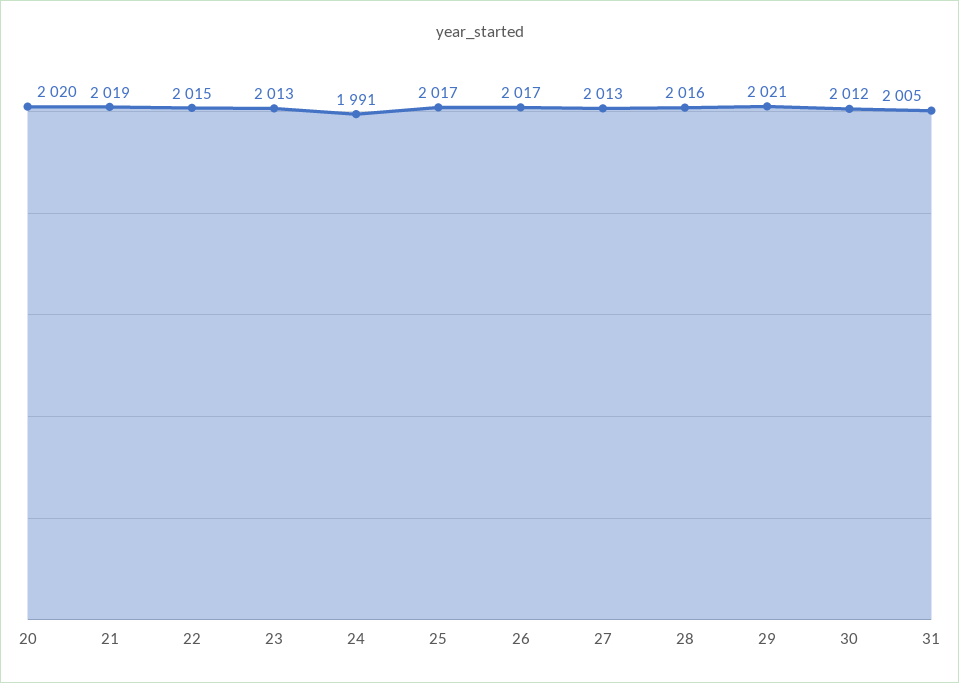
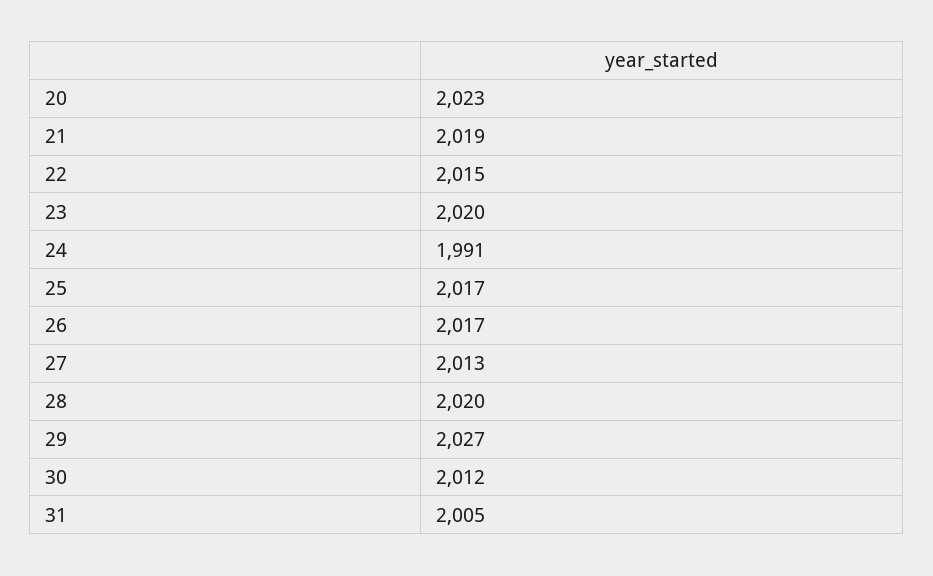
  {
-   "20": 2020,
+   "20": 2023,
    "21": 2019,
    "22": 2015,
-   "23": 2013,
+   "23": 2020,
    "24": 1991,
    "25": 2017,
    "26": 2017,
    "27": 2013,
-   "28": 2016,
+   "28": 2020,
-   "29": 2021,
+   "29": 2027,
    "30": 2012,
    "31": 2005
  }

